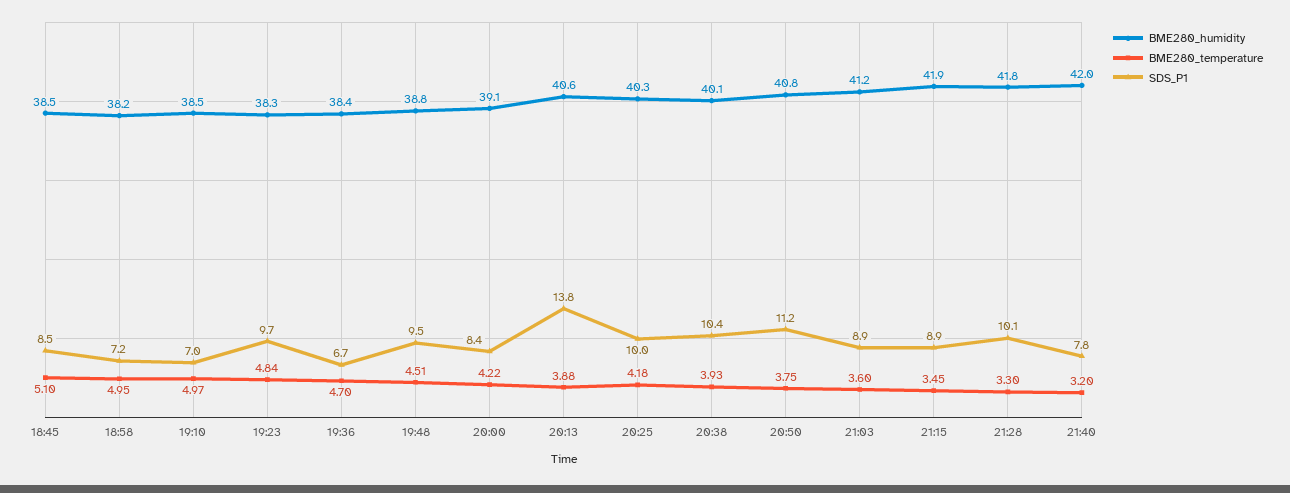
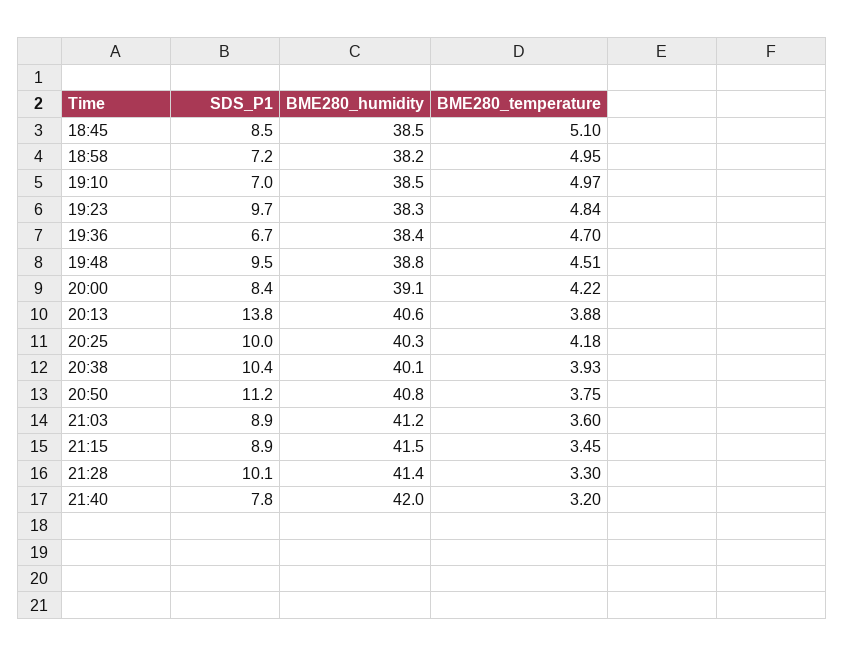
  {
    "BME280_humidity": {
      "18:45": 38.5,
      "18:58": 38.2,
      "19:10": 38.5,
      "19:23": 38.3,
      "19:36": 38.4,
      "19:48": 38.8,
      "20:00": 39.1,
      "20:13": 40.6,
      "20:25": 40.3,
      "20:38": 40.1,
      "20:50": 40.8,
      "21:03": 41.2,
-     "21:15": 41.9,
+     "21:15": 41.5,
-     "21:28": 41.8,
+     "21:28": 41.4,
      "21:40": 42
    },
    "BME280_temperature": {
      "18:45": 5.1,
      "18:58": 4.95,
      "19:10": 4.97,
      "19:23": 4.84,
      "19:36": 4.7,
      "19:48": 4.51,
      "20:00": 4.22,
      "20:13": 3.88,
      "20:25": 4.18,
      "20:38": 3.93,
      "20:50": 3.75,
      "21:03": 3.6,
      "21:15": 3.45,
      "21:28": 3.3,
      "21:40": 3.2
    },
    "SDS_P1": {
      "18:45": 8.5,
      "18:58": 7.2,
      "19:10": 7,
      "19:23": 9.7,
      "19:36": 6.7,
      "19:48": 9.5,
      "20:00": 8.4,
      "20:13": 13.8,
      "20:25": 10,
      "20:38": 10.4,
      "20:50": 11.2,
      "21:03": 8.9,
      "21:15": 8.9,
      "21:28": 10.1,
      "21:40": 7.8
    }
  }

